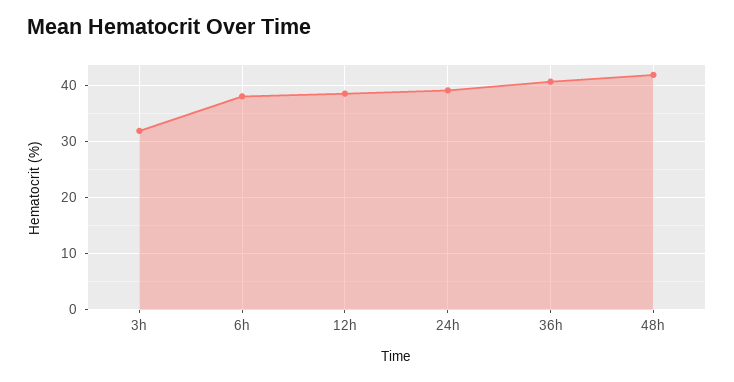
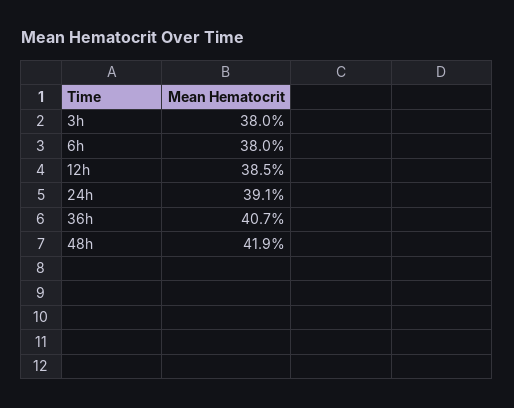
  {
-   "3h": 32,
+   "3h": 38,
    "6h": 38,
    "12h": 38.5,
    "24h": 39.1,
    "36h": 40.7,
    "48h": 41.9
  }

